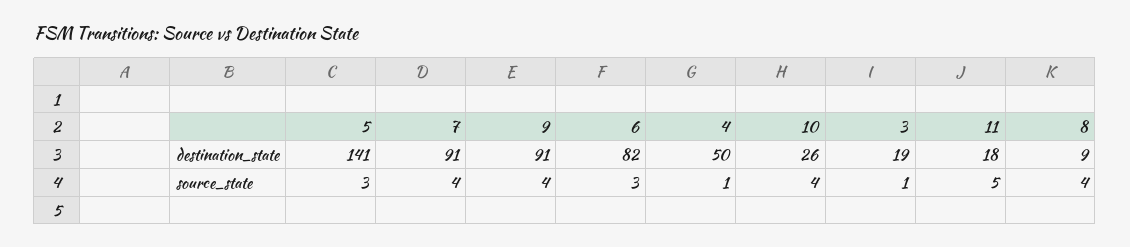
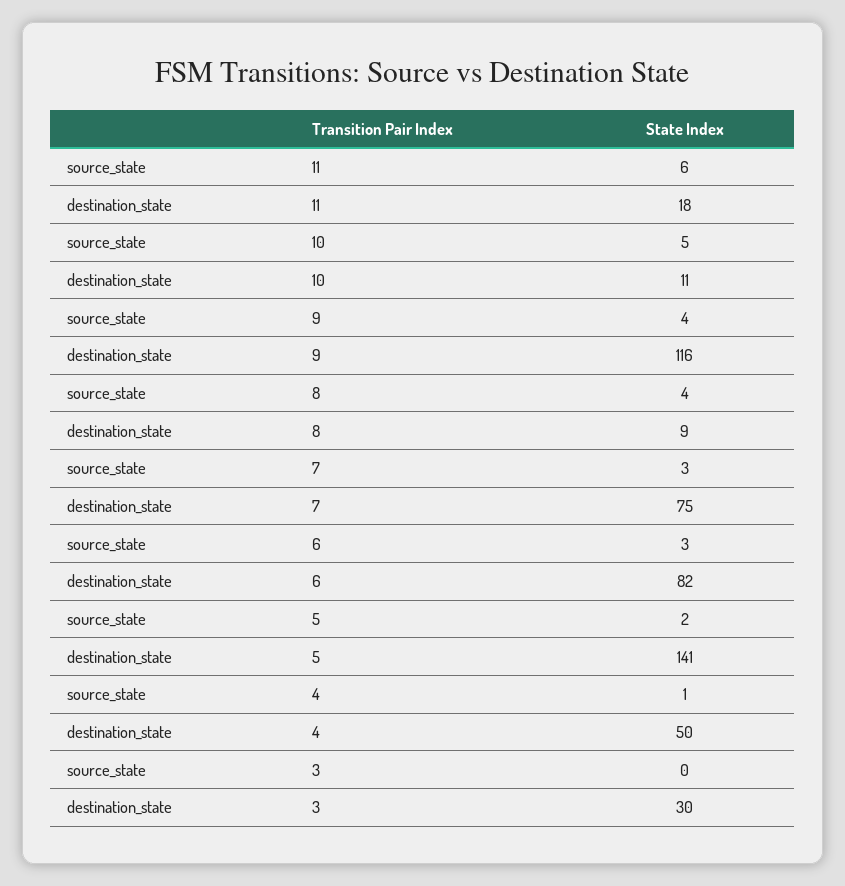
  {
    "5": {
      "destination_state": 141,
-     "source_state": 3
+     "source_state": 2
    },
    "7": {
-     "destination_state": 91,
+     "destination_state": 75,
-     "source_state": 4
+     "source_state": 3
    },
    "9": {
-     "destination_state": 91,
+     "destination_state": 116,
      "source_state": 4
    },
    "6": {
      "destination_state": 82,
      "source_state": 3
    },
    "4": {
      "destination_state": 50,
      "source_state": 1
    },
    "10": {
-     "destination_state": 26,
+     "destination_state": 11,
-     "source_state": 4
+     "source_state": 5
    },
    "3": {
-     "destination_state": 19,
+     "destination_state": 30,
-     "source_state": 1
+     "source_state": 0
    },
    "11": {
      "destination_state": 18,
-     "source_state": 5
+     "source_state": 6
    },
    "8": {
      "destination_state": 9,
      "source_state": 4
    }
  }

